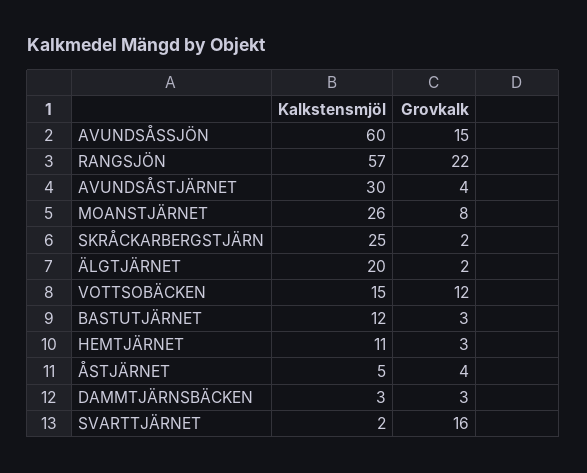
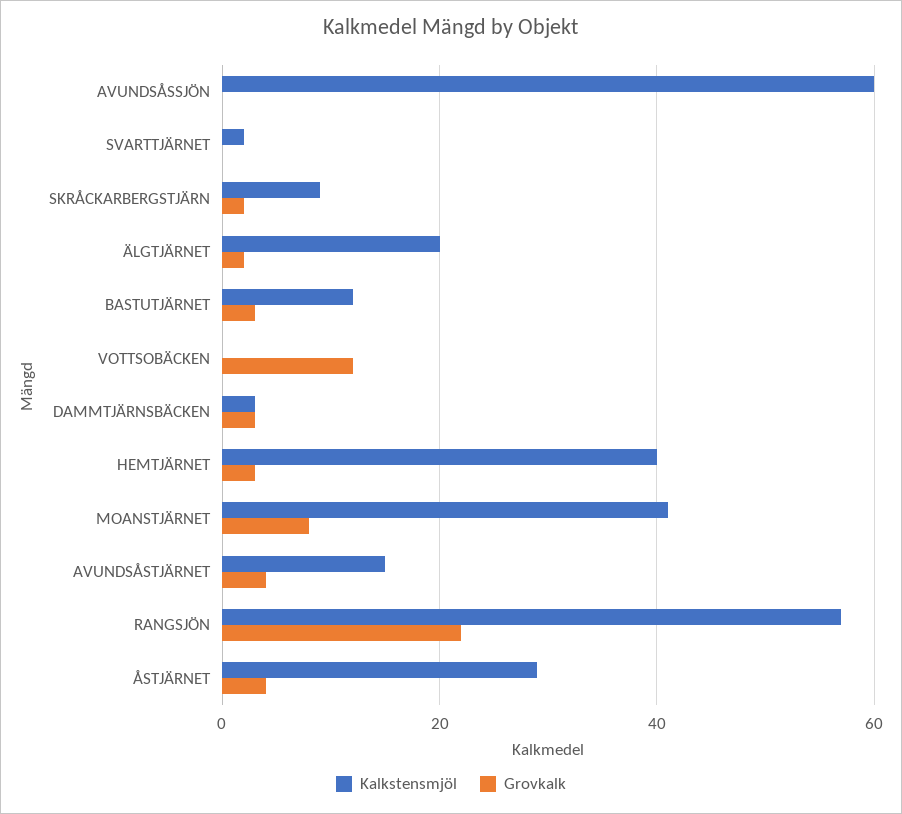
  {
    "Kalkstensmjöl": {
      "AVUNDSÅSSJÖN": 60,
      "RANGSJÖN": 57,
-     "AVUNDSÅSTJÄRNET": 30,
+     "AVUNDSÅSTJÄRNET": 15,
-     "MOANSTJÄRNET": 26,
+     "MOANSTJÄRNET": 40,
-     "SKRÅCKARBERGSTJÄRN": 25,
+     "SKRÅCKARBERGSTJÄRN": 10,
      "ÄLGTJÄRNET": 20,
-     "VOTTSOBÄCKEN": 15,
+     "VOTTSOBÄCKEN": 0,
      "BASTUTJÄRNET": 12,
-     "HEMTJÄRNET": 11,
+     "HEMTJÄRNET": 40,
-     "ÅSTJÄRNET": 5,
+     "ÅSTJÄRNET": 30,
      "DAMMTJÄRNSBÄCKEN": 3,
      "SVARTTJÄRNET": 2
    },
    "Grovkalk": {
-     "AVUNDSÅSSJÖN": 15,
+     "AVUNDSÅSSJÖN": 0,
      "RANGSJÖN": 22,
      "AVUNDSÅSTJÄRNET": 4,
      "MOANSTJÄRNET": 8,
      "SKRÅCKARBERGSTJÄRN": 2,
      "ÄLGTJÄRNET": 2,
      "VOTTSOBÄCKEN": 12,
      "BASTUTJÄRNET": 3,
      "HEMTJÄRNET": 3,
      "ÅSTJÄRNET": 4,
      "DAMMTJÄRNSBÄCKEN": 3,
-     "SVARTTJÄRNET": 16
+     "SVARTTJÄRNET": 0
    }
  }

